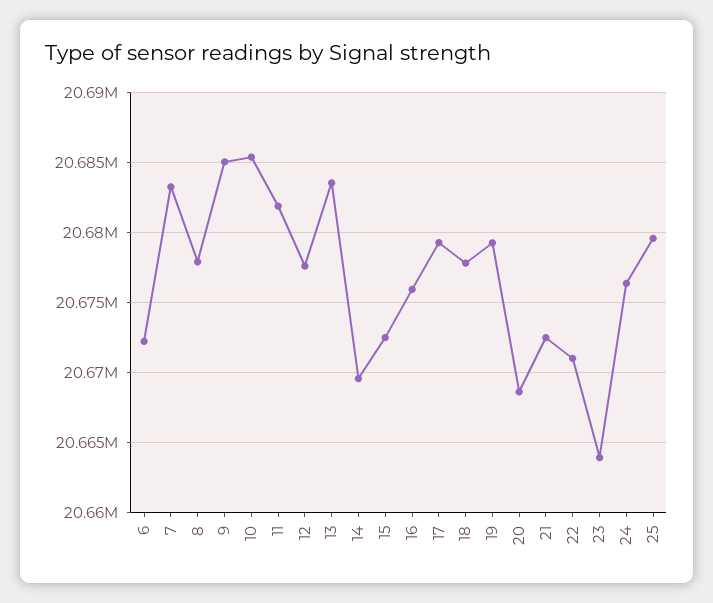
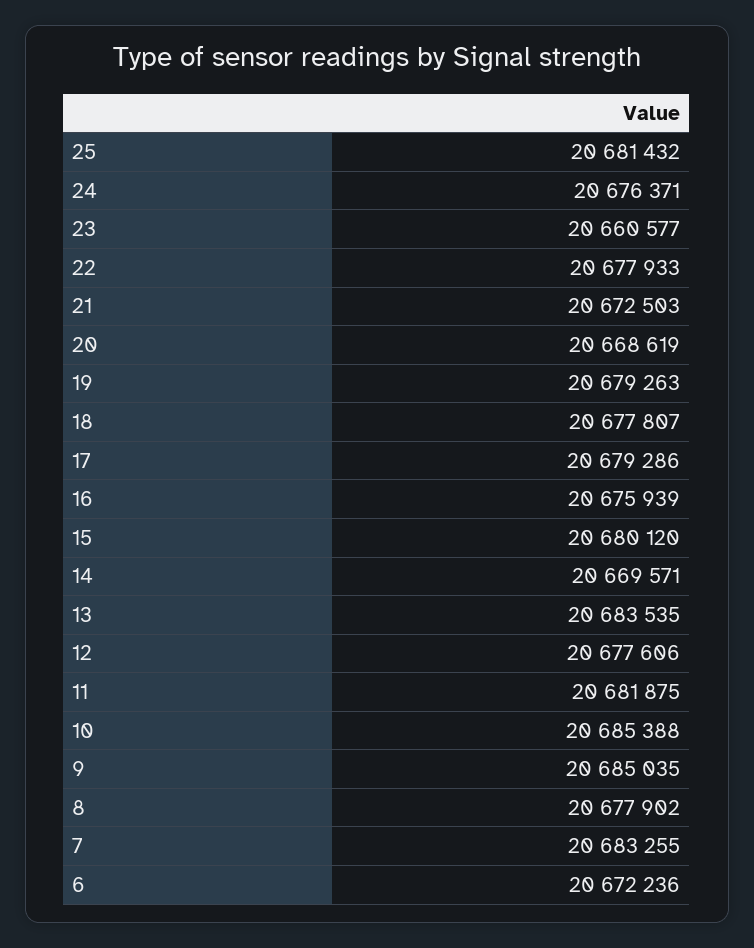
  {
    "6": 20672236,
    "7": 20683255,
    "8": 20677902,
    "9": 20685035,
    "10": 20685388,
    "11": 20681875,
    "12": 20677606,
    "13": 20683535,
    "14": 20669571,
-   "15": 20672500,
+   "15": 20680120,
    "16": 20675939,
    "17": 20679286,
    "18": 20677807,
    "19": 20679263,
    "20": 20668619,
    "21": 20672503,
-   "22": 20671000,
+   "22": 20677933,
-   "23": 20664000,
+   "23": 20660577,
    "24": 20676371,
-   "25": 20679500
+   "25": 20681432
  }

